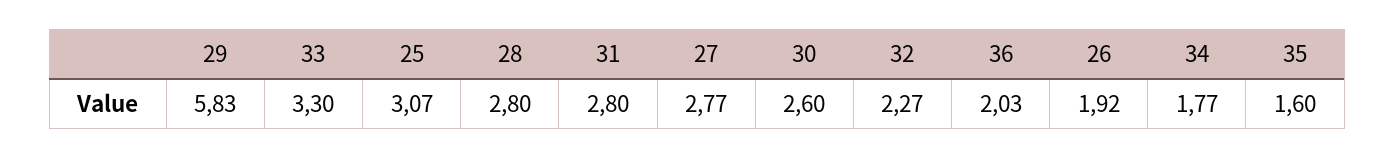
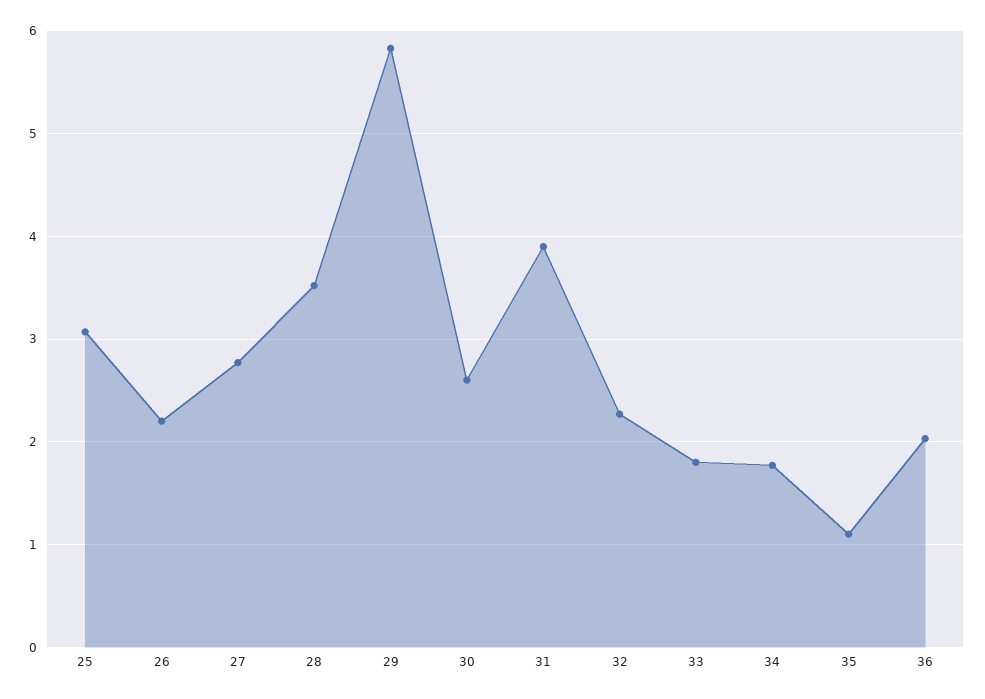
  {
    "29": 5.83,
-   "33": 3.3,
+   "33": 1.8,
    "25": 3.07,
-   "28": 2.8,
+   "28": 3.5,
-   "31": 2.8,
+   "31": 3.9,
    "27": 2.77,
    "30": 2.6,
    "32": 2.27,
    "36": 2.03,
-   "26": 1.92,
+   "26": 2.2,
    "34": 1.77,
-   "35": 1.6
+   "35": 1.1
  }

